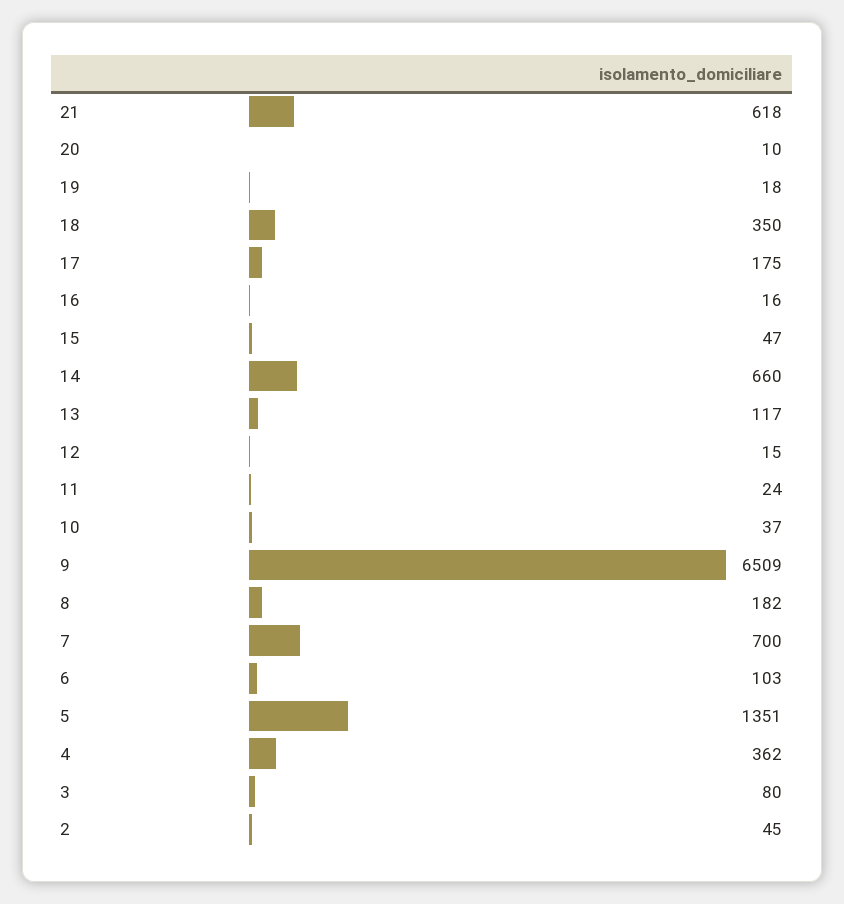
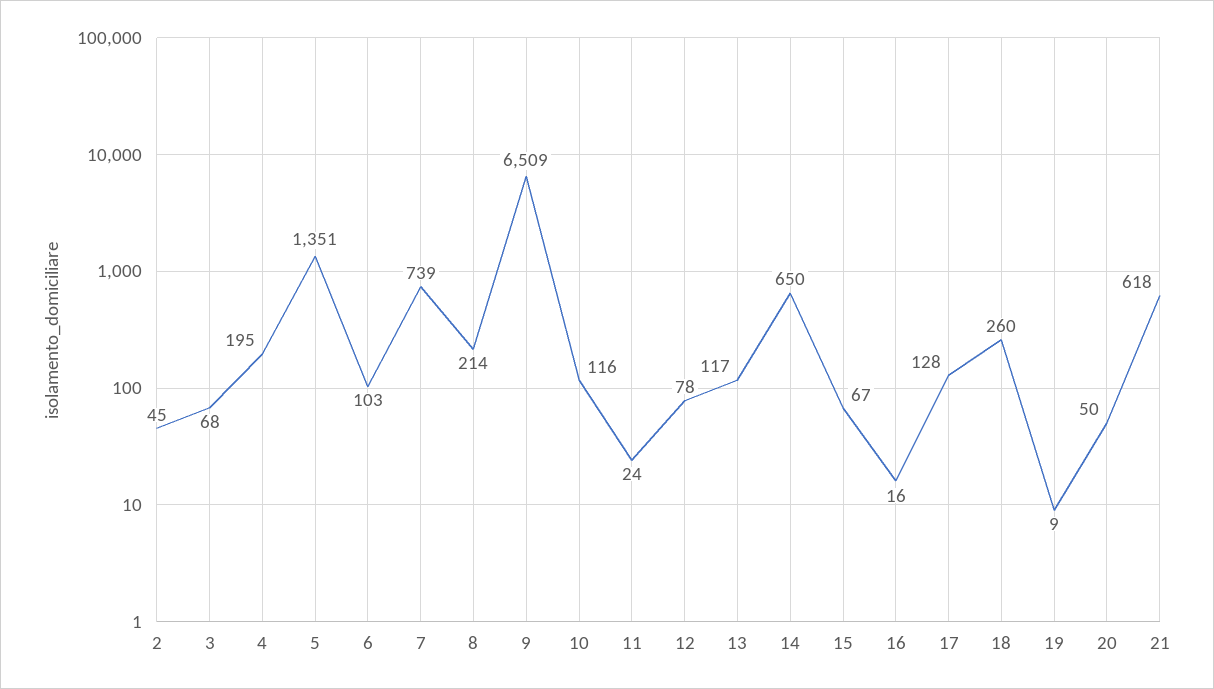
  {
    "21": 618,
-   "20": 10,
+   "20": 50,
-   "19": 18,
+   "19": 9,
-   "18": 350,
+   "18": 260,
-   "17": 175,
+   "17": 128,
    "16": 16,
-   "15": 47,
+   "15": 67,
-   "14": 660,
+   "14": 650,
    "13": 117,
-   "12": 15,
+   "12": 78,
    "11": 24,
-   "10": 37,
+   "10": 116,
    "9": 6509,
-   "8": 182,
+   "8": 214,
-   "7": 700,
+   "7": 739,
    "6": 103,
    "5": 1351,
-   "4": 362,
+   "4": 195,
-   "3": 80,
+   "3": 68,
    "2": 45
  }

